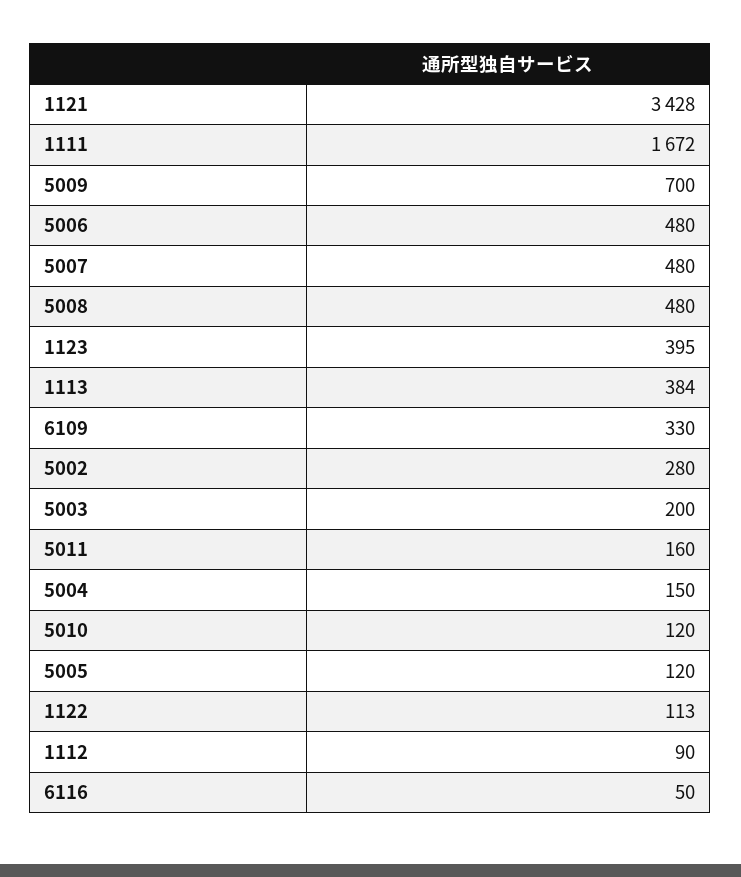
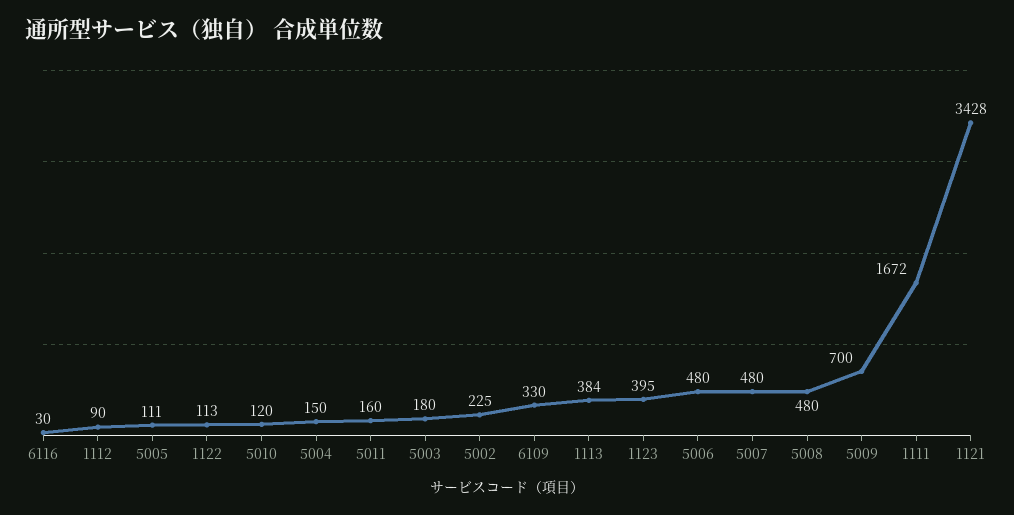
  {
    "1121": 3428,
    "1111": 1672,
    "5009": 700,
    "5006": 480,
    "5007": 480,
    "5008": 480,
    "1123": 395,
    "1113": 384,
    "6109": 330,
-   "5002": 280,
+   "5002": 225,
-   "5003": 200,
+   "5003": 180,
    "5011": 160,
    "5004": 150,
    "5010": 120,
-   "5005": 120,
+   "5005": 111,
    "1122": 113,
    "1112": 90,
-   "6116": 50
+   "6116": 30
  }

